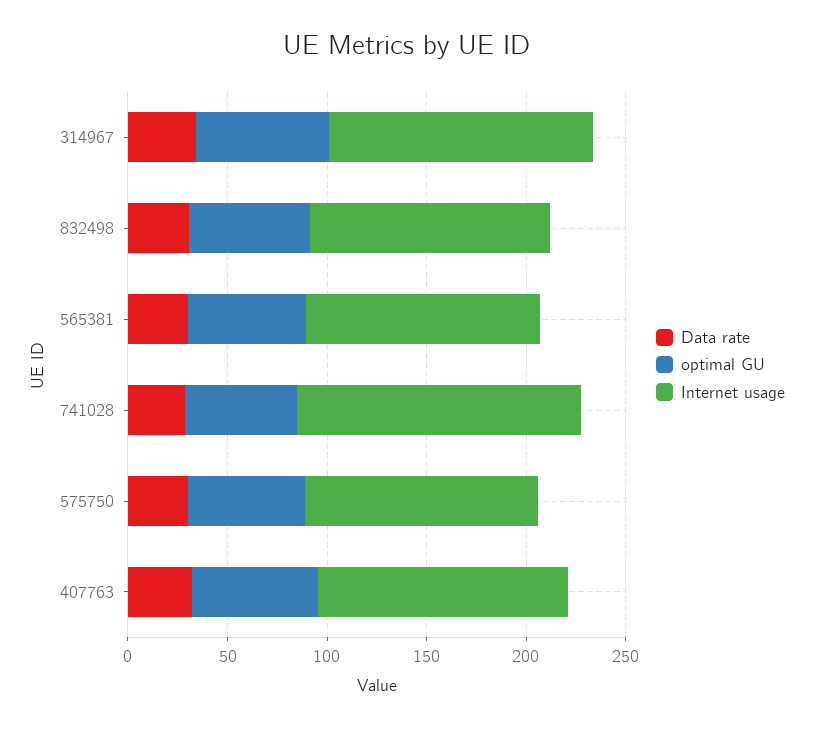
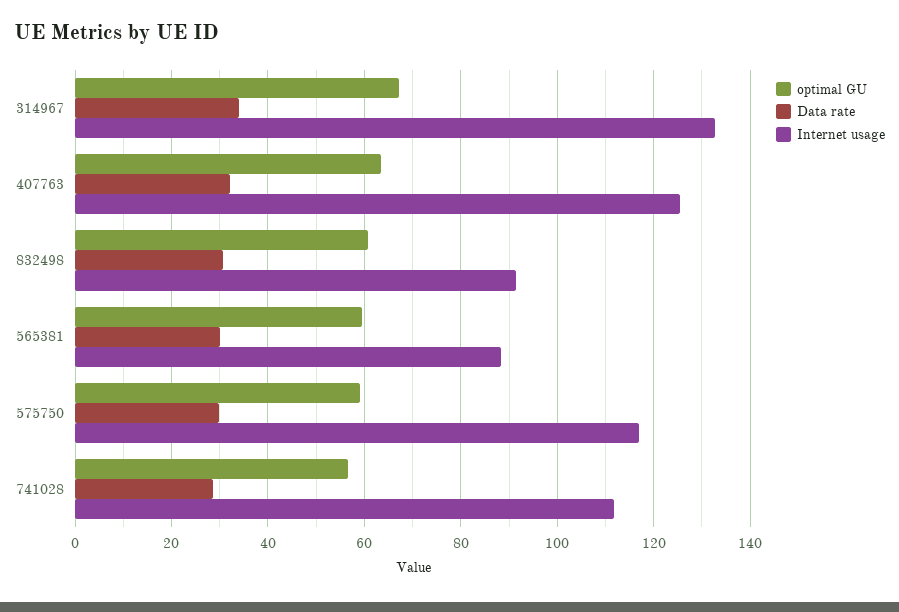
  {
    "Data rate": {
      "314967": 34,
      "832498": 30,
      "565381": 30,
      "741028": 28,
      "575750": 30,
      "407763": 32
    },
    "optimal GU": {
      "314967": 68,
      "832498": 60,
      "565381": 60,
      "741028": 56,
      "575750": 60,
      "407763": 64
    },
    "Internet usage": {
      "314967": 132,
-     "832498": 120,
+     "832498": 92,
-     "565381": 120,
+     "565381": 88,
-     "741028": 140,
+     "741028": 112,
      "575750": 116,
      "407763": 126
    }
  }

